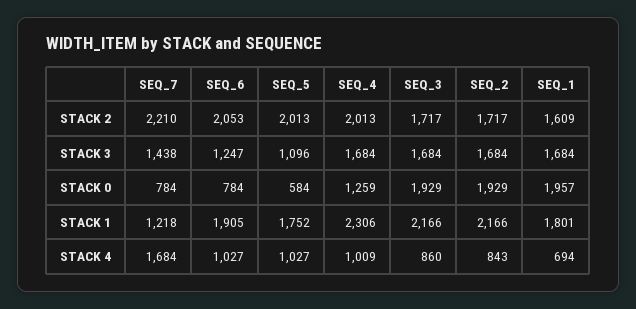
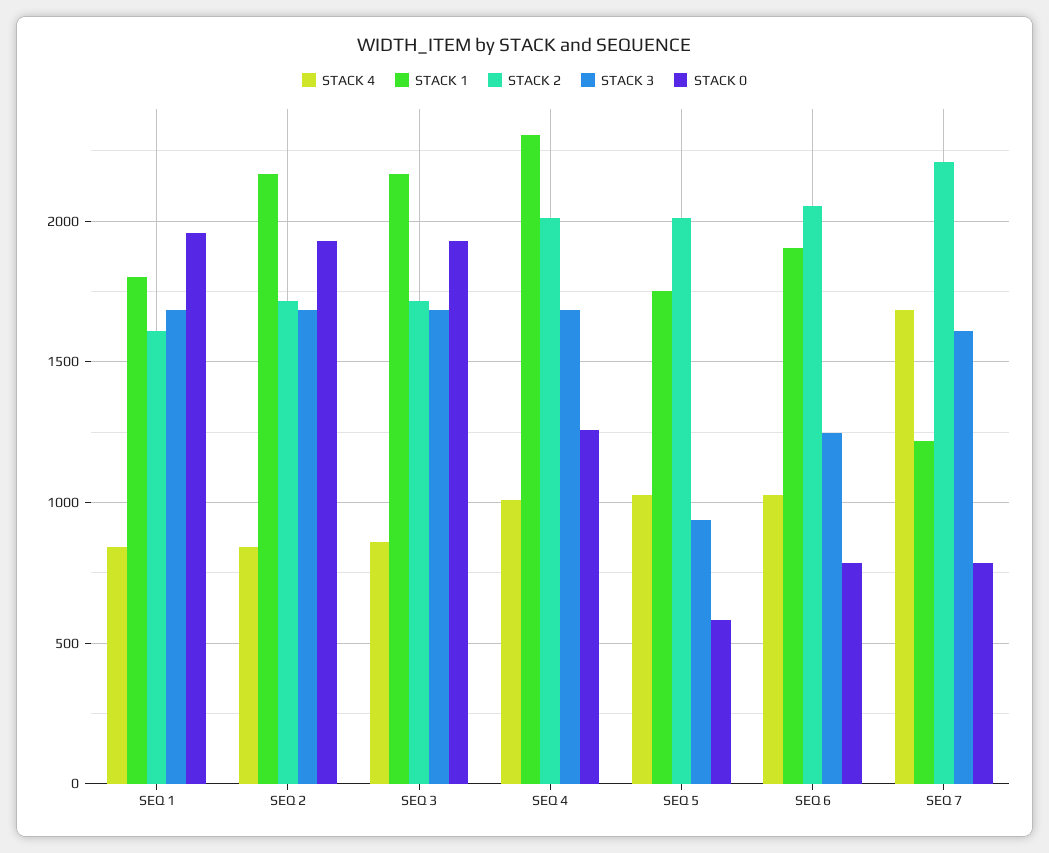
  {
    "STACK 2": {
      "SEQ_7": 2210,
      "SEQ_6": 2053,
      "SEQ_5": 2013,
      "SEQ_4": 2013,
      "SEQ_3": 1717,
      "SEQ_2": 1717,
      "SEQ_1": 1609
    },
    "STACK 3": {
-     "SEQ_7": 1438,
+     "SEQ_7": 1600,
      "SEQ_6": 1247,
-     "SEQ_5": 1096,
+     "SEQ_5": 950,
      "SEQ_4": 1684,
      "SEQ_3": 1684,
      "SEQ_2": 1684,
      "SEQ_1": 1684
    },
    "STACK 0": {
      "SEQ_7": 784,
      "SEQ_6": 784,
      "SEQ_5": 584,
      "SEQ_4": 1259,
      "SEQ_3": 1929,
      "SEQ_2": 1929,
      "SEQ_1": 1957
    },
    "STACK 1": {
      "SEQ_7": 1218,
      "SEQ_6": 1905,
      "SEQ_5": 1752,
      "SEQ_4": 2306,
      "SEQ_3": 2166,
      "SEQ_2": 2166,
      "SEQ_1": 1801
    },
    "STACK 4": {
      "SEQ_7": 1684,
      "SEQ_6": 1027,
      "SEQ_5": 1027,
      "SEQ_4": 1009,
      "SEQ_3": 860,
      "SEQ_2": 843,
-     "SEQ_1": 694
+     "SEQ_1": 850
    }
  }

